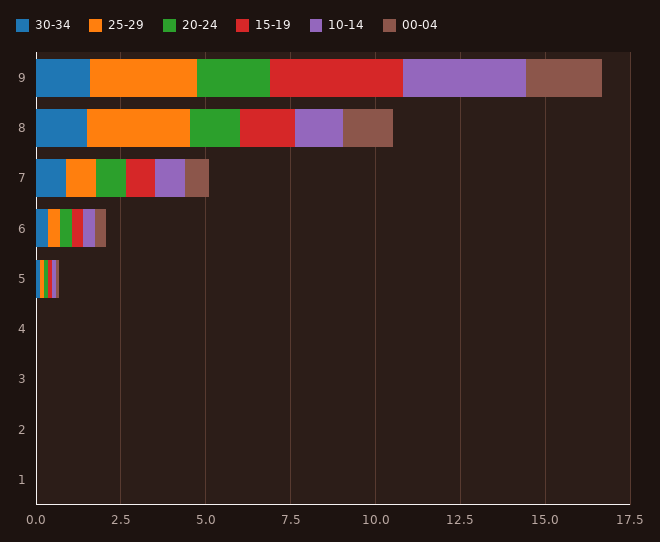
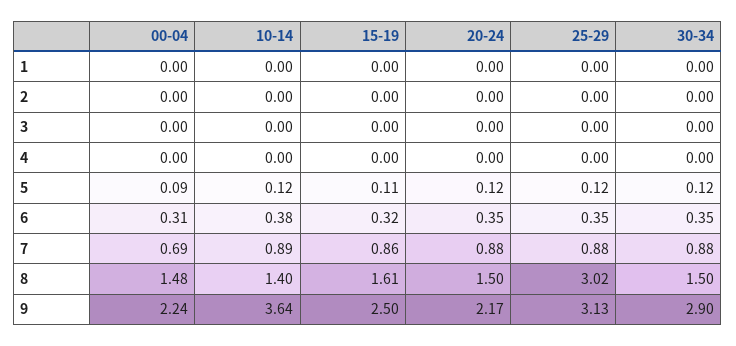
  {
    "30-34": {
-     "9": 1.5,
+     "9": 2.9,
      "8": 1.5,
      "7": 0.88,
      "6": 0.35,
      "5": 0.12,
      "4": 0,
      "3": 0,
      "2": 0,
      "1": 0
    },
    "25-29": {
      "9": 3.13,
      "8": 3.02,
      "7": 0.88,
      "6": 0.35,
      "5": 0.12,
      "4": 0,
      "3": 0,
      "2": 0,
      "1": 0
    },
    "20-24": {
      "9": 2.17,
      "8": 1.5,
      "7": 0.88,
      "6": 0.35,
      "5": 0.12,
      "4": 0,
      "3": 0,
      "2": 0,
      "1": 0
    },
    "15-19": {
-     "9": 4,
+     "9": 2.5,
      "8": 1.61,
      "7": 0.86,
      "6": 0.32,
      "5": 0.11,
      "4": 0,
      "3": 0,
      "2": 0,
      "1": 0
    },
    "10-14": {
      "9": 3.64,
      "8": 1.4,
      "7": 0.89,
      "6": 0.38,
      "5": 0.12,
      "4": 0,
      "3": 0,
      "2": 0,
      "1": 0
    },
    "00-04": {
      "9": 2.24,
      "8": 1.48,
      "7": 0.69,
      "6": 0.31,
      "5": 0.09,
      "4": 0,
      "3": 0,
      "2": 0,
      "1": 0
    }
  }

